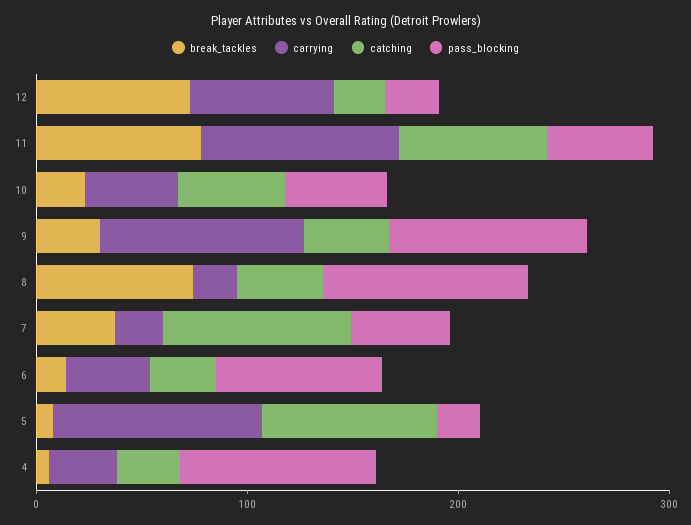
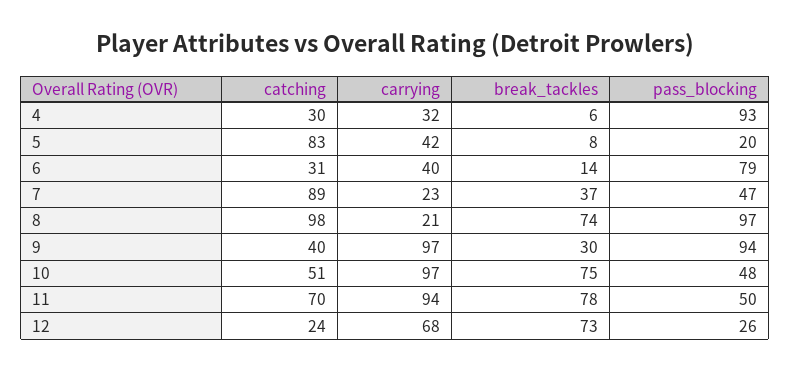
  {
    "break_tackles": {
      "12": 73,
      "11": 78,
-     "10": 20,
+     "10": 75,
      "9": 30,
      "8": 74,
      "7": 37,
      "6": 14,
      "5": 8,
      "4": 6
    },
    "carrying": {
      "12": 68,
      "11": 94,
-     "10": 40,
+     "10": 97,
      "9": 97,
      "8": 21,
      "7": 23,
      "6": 40,
-     "5": 100,
+     "5": 42,
      "4": 32
    },
    "catching": {
      "12": 24,
      "11": 70,
      "10": 51,
      "9": 40,
-     "8": 40,
+     "8": 98,
      "7": 89,
      "6": 31,
      "5": 83,
      "4": 30
    },
    "pass_blocking": {
      "12": 26,
      "11": 50,
      "10": 48,
      "9": 94,
      "8": 97,
      "7": 47,
      "6": 79,
      "5": 20,
      "4": 93
    }
  }

